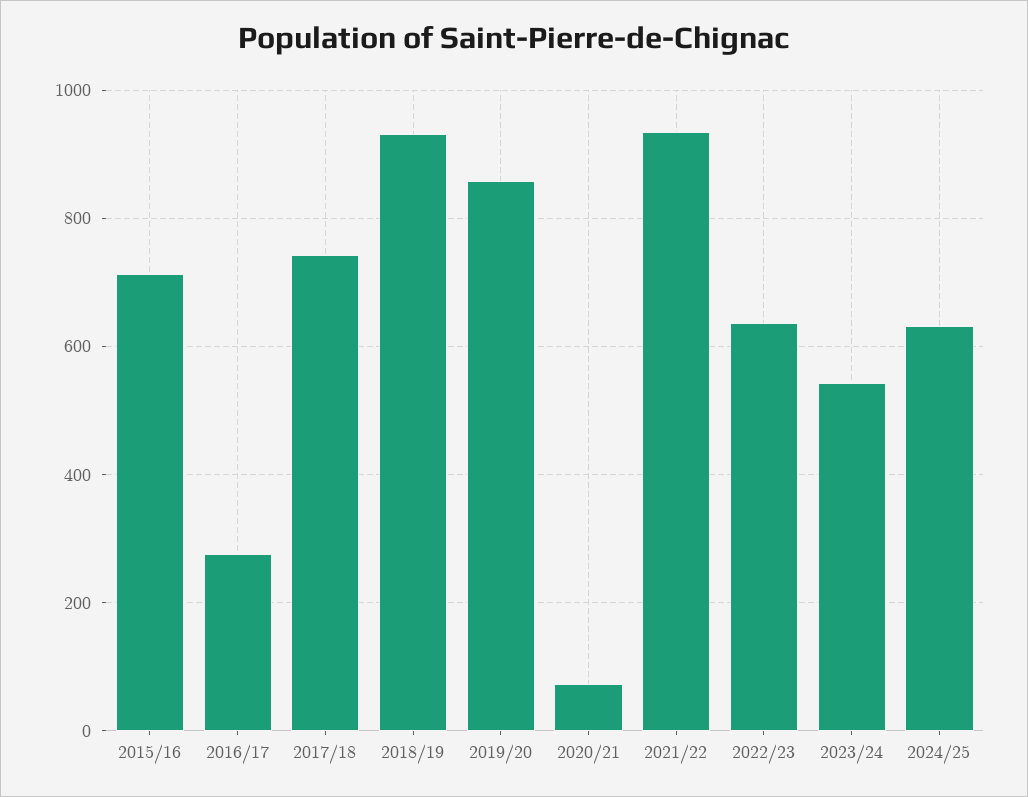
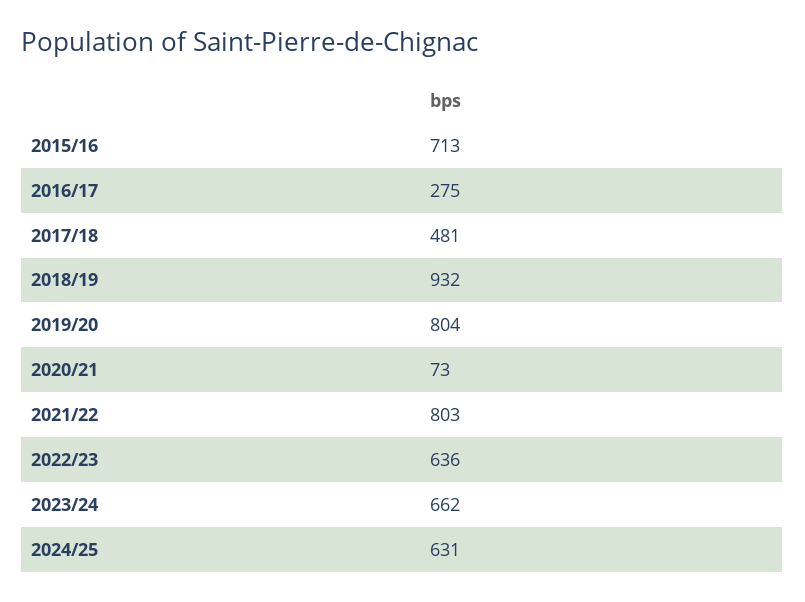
  {
    "2015/16": 713,
    "2016/17": 275,
-   "2017/18": 740,
+   "2017/18": 481,
    "2018/19": 932,
-   "2019/20": 860,
+   "2019/20": 804,
    "2020/21": 73,
-   "2021/22": 940,
+   "2021/22": 803,
    "2022/23": 636,
-   "2023/24": 540,
+   "2023/24": 662,
    "2024/25": 631
  }

